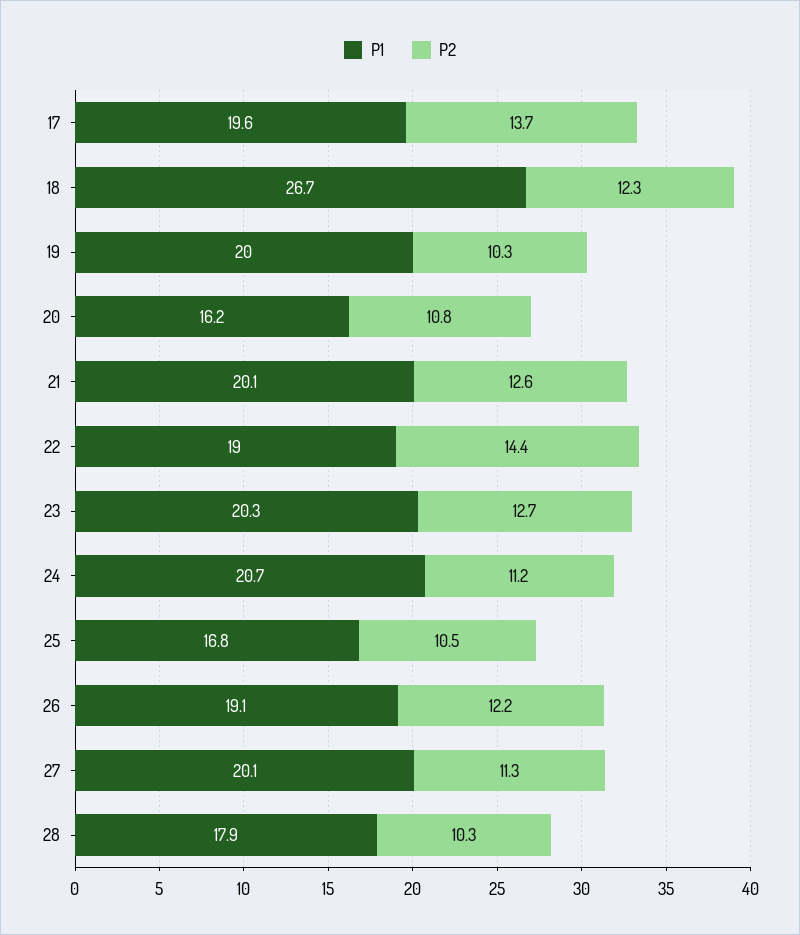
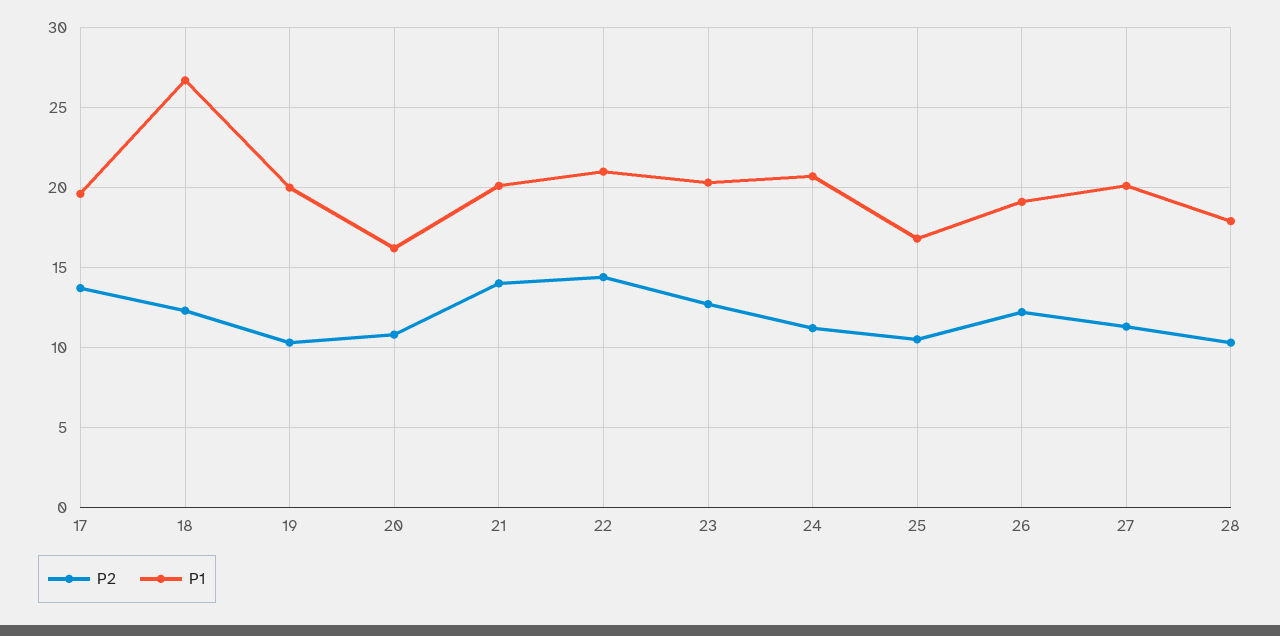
  {
    "P1": {
      "17": 19.6,
      "18": 26.7,
      "19": 20,
      "20": 16.2,
      "21": 20.1,
-     "22": 19,
+     "22": 21,
      "23": 20.3,
      "24": 20.7,
      "25": 16.8,
      "26": 19.1,
      "27": 20.1,
      "28": 17.9
    },
    "P2": {
      "17": 13.7,
      "18": 12.3,
      "19": 10.3,
      "20": 10.8,
-     "21": 12.6,
+     "21": 14,
      "22": 14.4,
      "23": 12.7,
      "24": 11.2,
      "25": 10.5,
      "26": 12.2,
      "27": 11.3,
      "28": 10.3
    }
  }

